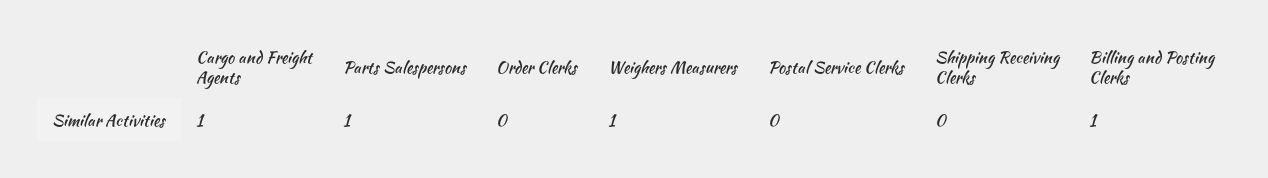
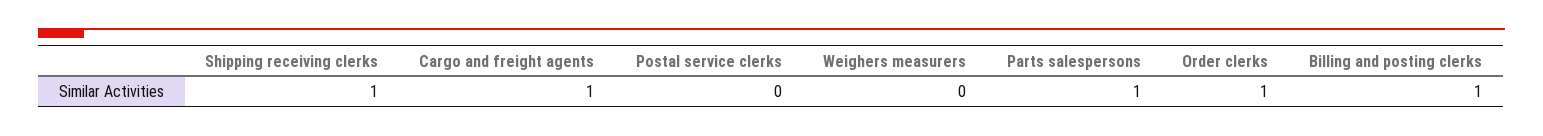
  {
    "Cargo and Freight Agents": 1,
    "Parts Salespersons": 1,
-   "Order Clerks": 0,
+   "Order Clerks": 1,
-   "Weighers Measurers": 1,
+   "Weighers Measurers": 0,
    "Postal Service Clerks": 0,
-   "Shipping Receiving Clerks": 0,
+   "Shipping Receiving Clerks": 1,
    "Billing and Posting Clerks": 1
  }

